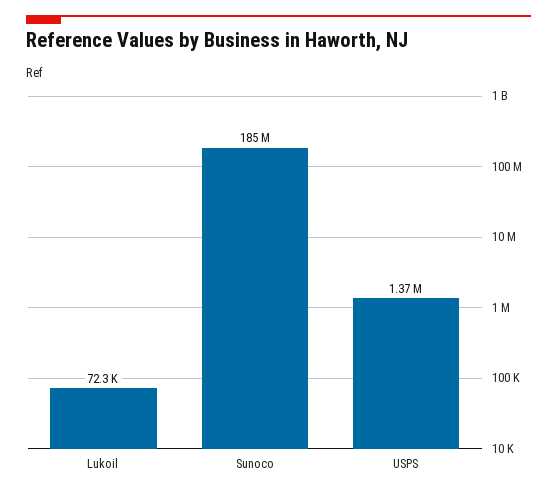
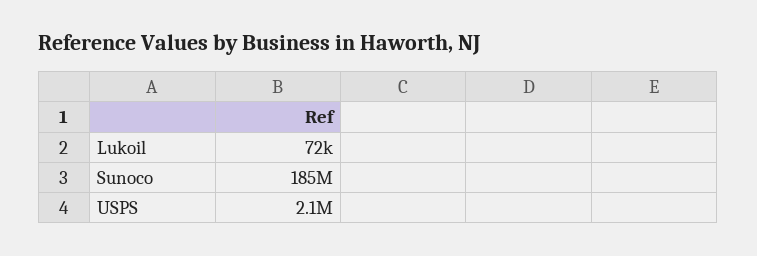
  {
    "Lukoil": 72300,
    "Sunoco": 185000000,
-   "USPS": 1370000
+   "USPS": 2100000
  }

